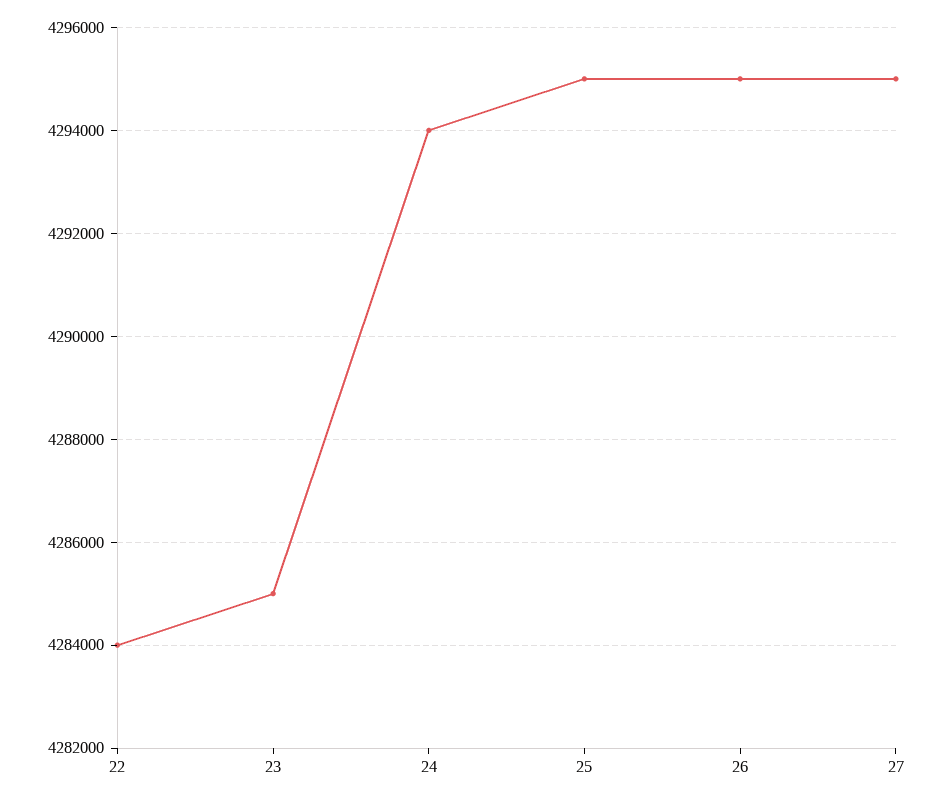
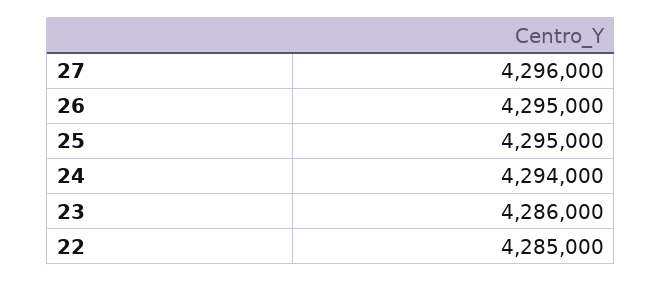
  {
-   "22": 4284000,
+   "22": 4285000,
-   "23": 4285000,
+   "23": 4286000,
    "24": 4294000,
    "25": 4295000,
    "26": 4295000,
-   "27": 4295000
+   "27": 4296000
  }

